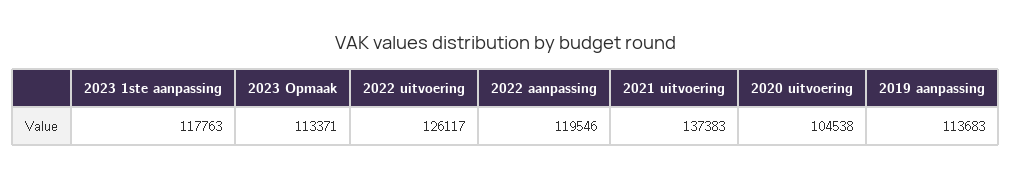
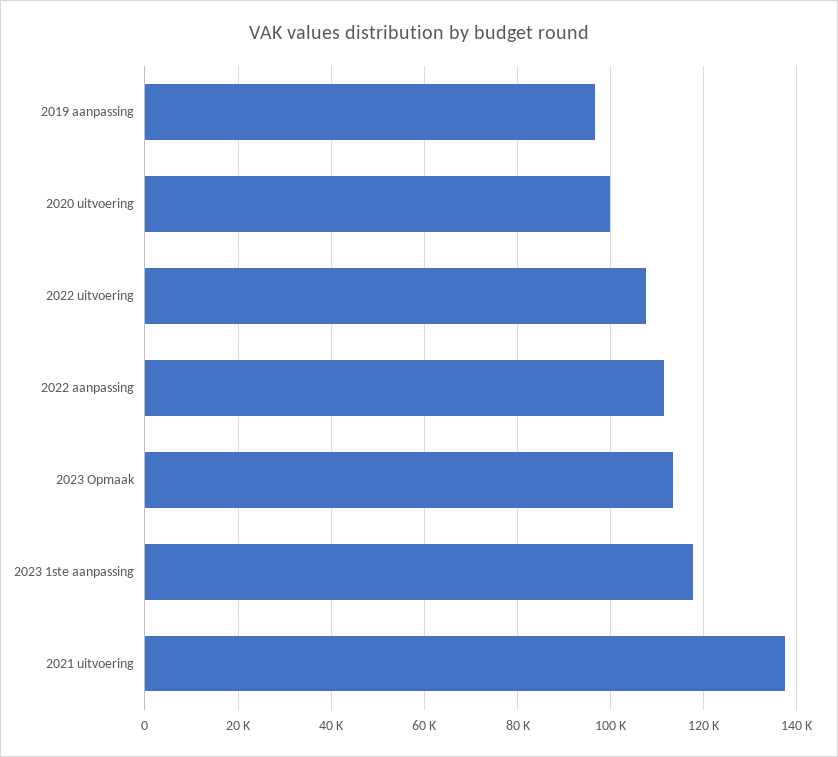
  {
    "2023 1ste aanpassing": 117763,
    "2023 Opmaak": 113371,
-   "2022 uitvoering": 126117,
+   "2022 uitvoering": 108000,
-   "2022 aanpassing": 119546,
+   "2022 aanpassing": 112000,
    "2021 uitvoering": 137383,
-   "2020 uitvoering": 104538,
+   "2020 uitvoering": 100000,
-   "2019 aanpassing": 113683
+   "2019 aanpassing": 96000
  }

